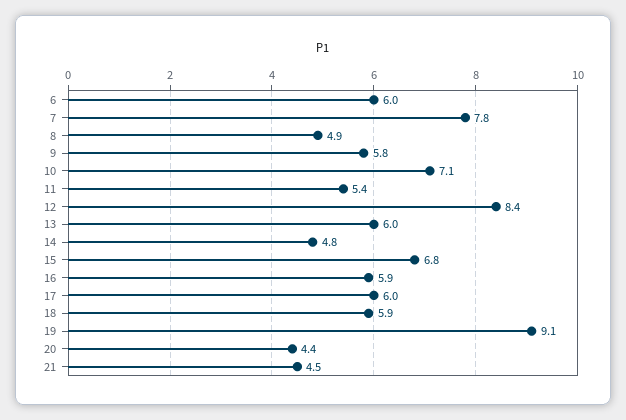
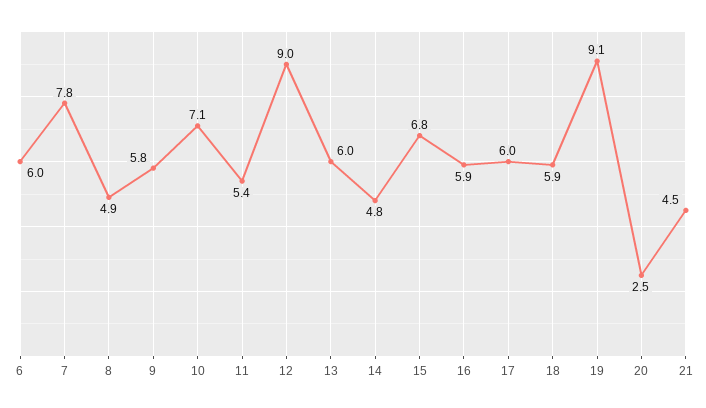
  {
    "6": 6,
    "7": 7.8,
    "8": 4.9,
    "9": 5.8,
    "10": 7.1,
    "11": 5.4,
-   "12": 8.4,
+   "12": 9,
    "13": 6,
    "14": 4.8,
    "15": 6.8,
    "16": 5.9,
    "17": 6,
    "18": 5.9,
    "19": 9.1,
-   "20": 4.4,
+   "20": 2.5,
    "21": 4.5
  }

